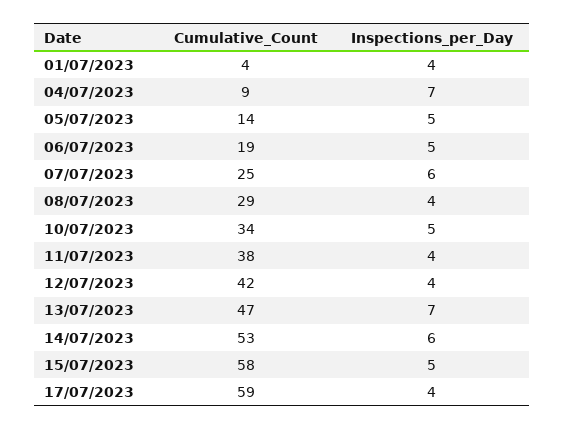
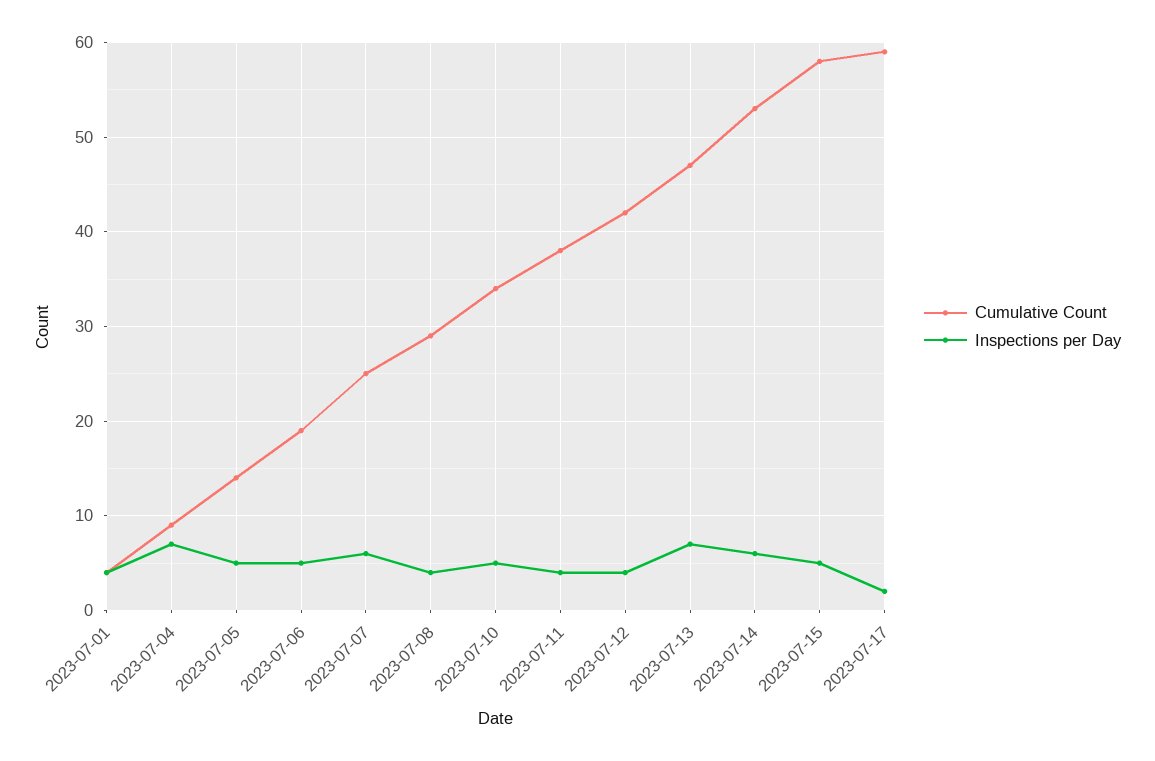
  {
    "Cumulative_Count": {
      "01/07/2023": 4,
      "04/07/2023": 9,
      "05/07/2023": 14,
      "06/07/2023": 19,
      "07/07/2023": 25,
      "08/07/2023": 29,
      "10/07/2023": 34,
      "11/07/2023": 38,
      "12/07/2023": 42,
      "13/07/2023": 47,
      "14/07/2023": 53,
      "15/07/2023": 58,
      "17/07/2023": 59
    },
    "Inspections_per_Day": {
      "01/07/2023": 4,
      "04/07/2023": 7,
      "05/07/2023": 5,
      "06/07/2023": 5,
      "07/07/2023": 6,
      "08/07/2023": 4,
      "10/07/2023": 5,
      "11/07/2023": 4,
      "12/07/2023": 4,
      "13/07/2023": 7,
      "14/07/2023": 6,
      "15/07/2023": 5,
-     "17/07/2023": 4
+     "17/07/2023": 2
    }
  }

